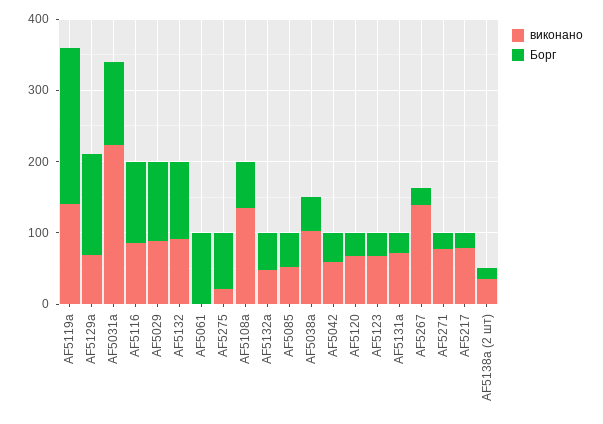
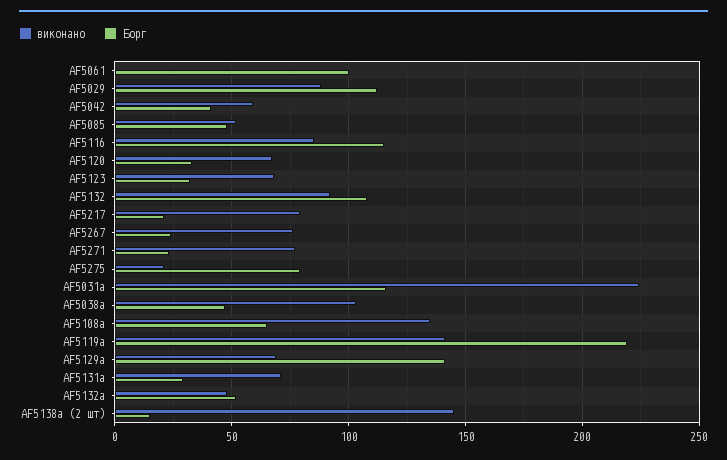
  {
    "виконано": {
      "AF5119a": 140,
      "AF5129a": 70,
      "AF5031a": 225,
      "AF5116": 85,
      "AF5029": 90,
      "AF5132": 90,
      "AF5061": 0,
      "AF5275": 20,
      "AF5108a": 135,
      "AF5132a": 50,
      "AF5085": 50,
      "AF5038a": 105,
      "AF5042": 60,
      "AF5120": 65,
      "AF5123": 70,
      "AF5131a": 70,
-     "AF5267": 140,
+     "AF5267": 75,
      "AF5271": 75,
      "AF5217": 80,
-     "AF5138a (2 шт)": 40
+     "AF5138a (2 шт)": 145
    },
    "Борг": {
      "AF5119a": 220,
      "AF5129a": 140,
      "AF5031a": 115,
      "AF5116": 115,
      "AF5029": 110,
      "AF5132": 110,
      "AF5061": 100,
      "AF5275": 80,
      "AF5108a": 65,
      "AF5132a": 50,
      "AF5085": 50,
      "AF5038a": 45,
      "AF5042": 40,
      "AF5120": 35,
      "AF5123": 30,
      "AF5131a": 30,
      "AF5267": 25,
      "AF5271": 25,
      "AF5217": 20,
      "AF5138a (2 шт)": 15
    }
  }

